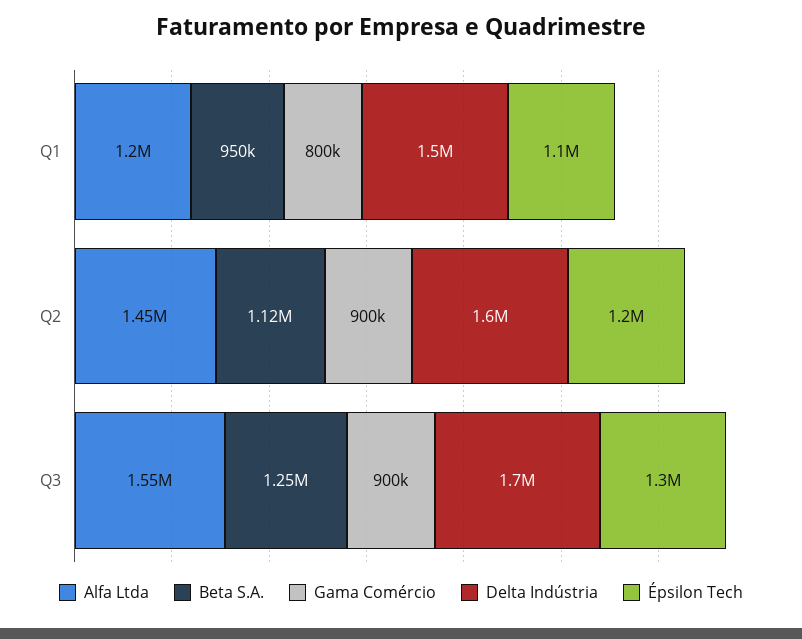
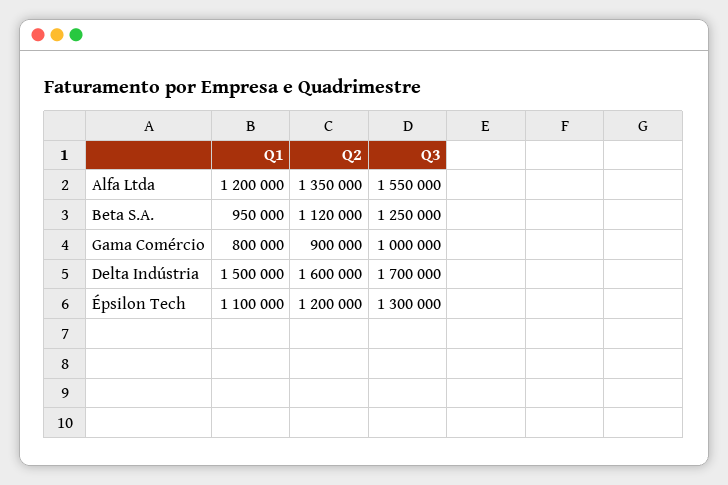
  {
    "Alfa Ltda": {
      "Q1": 1200000,
-     "Q2": 1450000,
+     "Q2": 1350000,
      "Q3": 1550000
    },
    "Beta S.A.": {
      "Q1": 950000,
      "Q2": 1120000,
      "Q3": 1250000
    },
    "Gama Comércio": {
      "Q1": 800000,
      "Q2": 900000,
-     "Q3": 900000
+     "Q3": 1000000
    },
    "Delta Indústria": {
      "Q1": 1500000,
      "Q2": 1600000,
      "Q3": 1700000
    },
    "Épsilon Tech": {
      "Q1": 1100000,
      "Q2": 1200000,
      "Q3": 1300000
    }
  }

